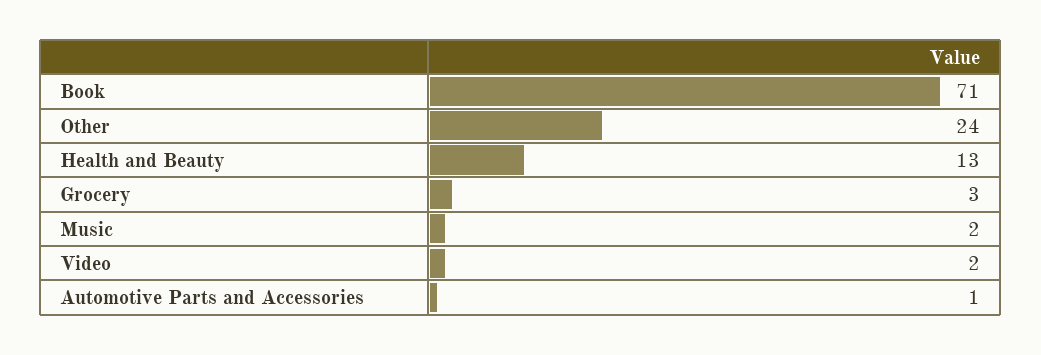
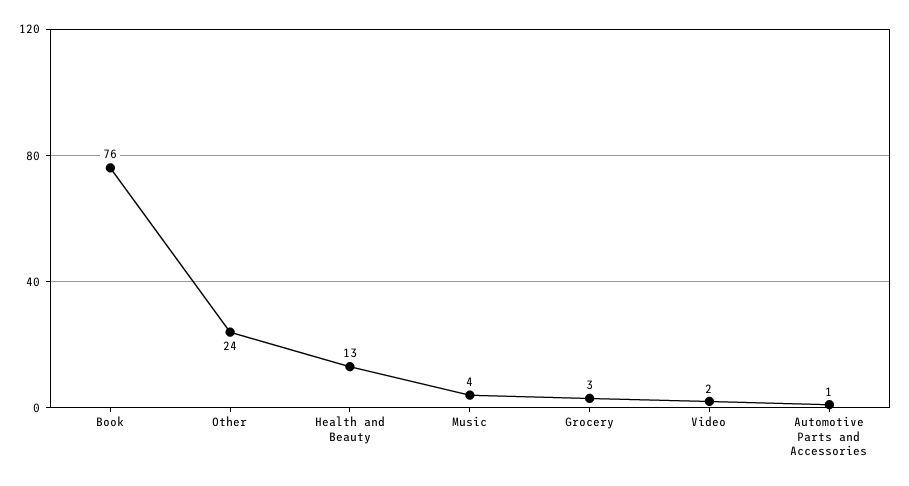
  {
-   "Book": 71,
+   "Book": 76,
    "Other": 24,
    "Health and Beauty": 13,
    "Grocery": 3,
-   "Music": 2,
+   "Music": 4,
    "Video": 2,
    "Automotive Parts and Accessories": 1
  }

